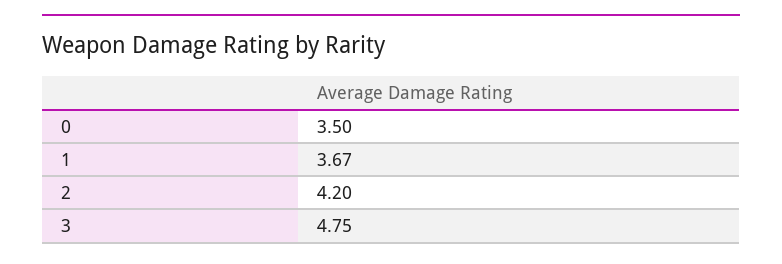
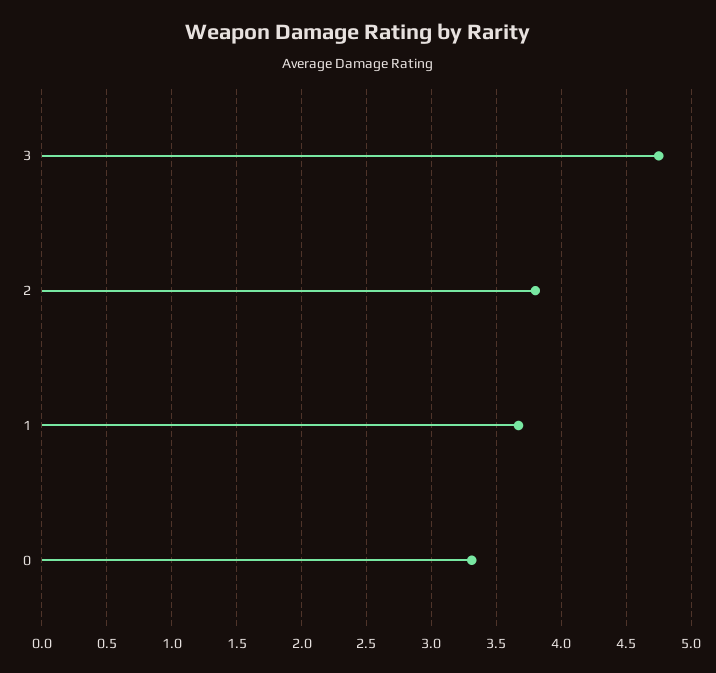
  {
-   "0": 3.5,
+   "0": 3.3,
    "1": 3.67,
-   "2": 4.2,
+   "2": 3.8,
    "3": 4.75
  }

